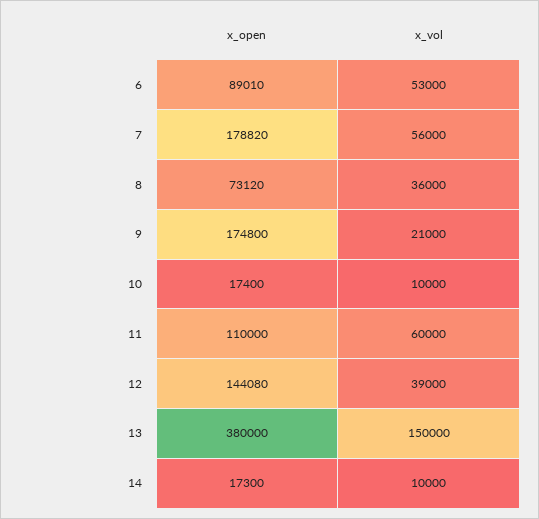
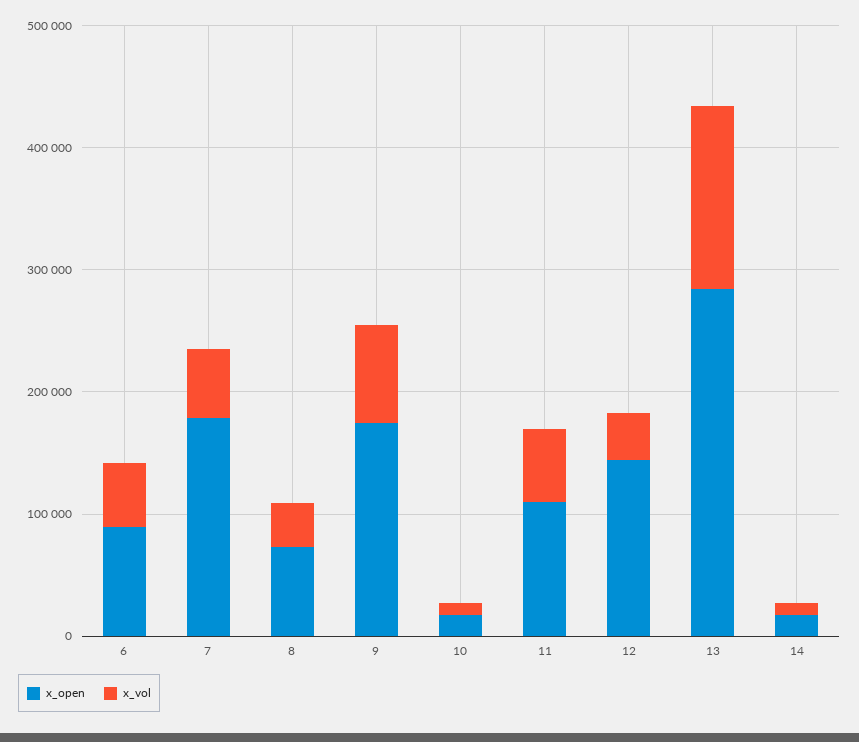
  {
    "x_open": {
      "6": 89010,
      "7": 178820,
      "8": 73120,
      "9": 174800,
      "10": 17400,
      "11": 110000,
      "12": 144080,
-     "13": 380000,
+     "13": 280000,
      "14": 17300
    },
    "x_vol": {
      "6": 53000,
      "7": 56000,
      "8": 36000,
-     "9": 21000,
+     "9": 80000,
      "10": 10000,
      "11": 60000,
      "12": 39000,
      "13": 150000,
      "14": 10000
    }
  }

